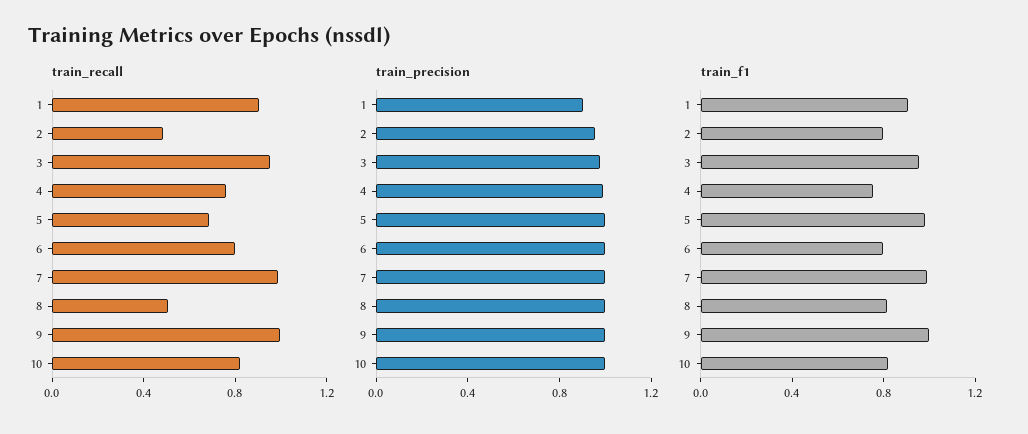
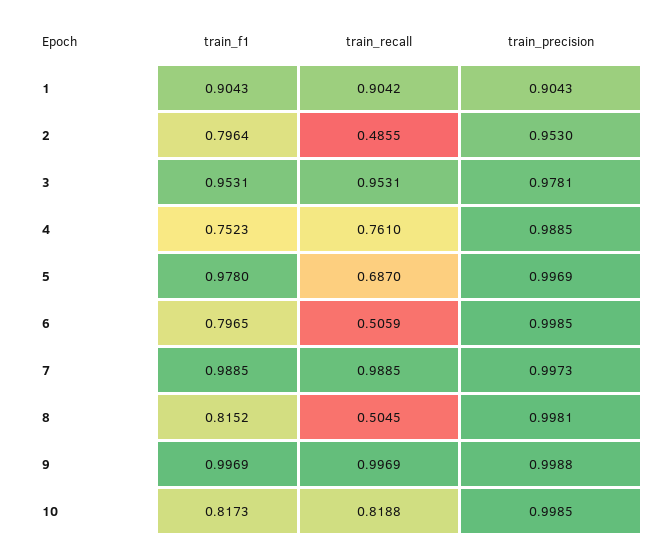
  {
    "train_recall": {
      "1": 0.9042,
      "2": 0.4855,
      "3": 0.9531,
      "4": 0.761,
      "5": 0.687,
-     "6": 0.8,
+     "6": 0.5059,
      "7": 0.9885,
      "8": 0.5045,
      "9": 0.9969,
      "10": 0.8188
    },
    "train_precision": {
      "1": 0.9043,
      "2": 0.953,
      "3": 0.9781,
      "4": 0.9885,
      "5": 0.9969,
      "6": 0.9985,
      "7": 0.9973,
      "8": 0.9981,
      "9": 0.9988,
      "10": 0.9985
    },
    "train_f1": {
      "1": 0.9043,
      "2": 0.7964,
      "3": 0.9531,
      "4": 0.7523,
      "5": 0.978,
      "6": 0.7965,
      "7": 0.9885,
      "8": 0.8152,
      "9": 0.9969,
      "10": 0.8173
    }
  }

